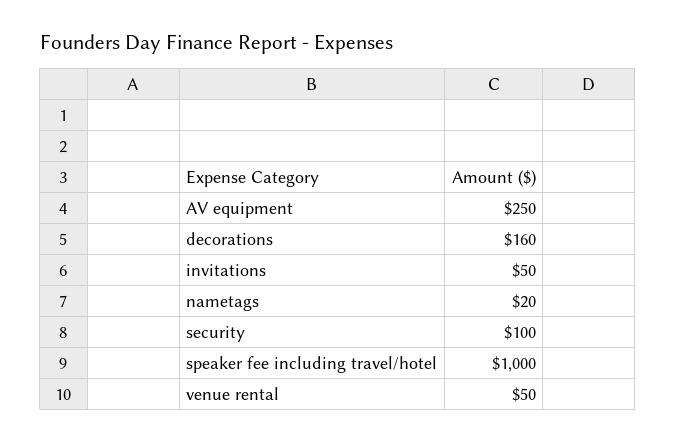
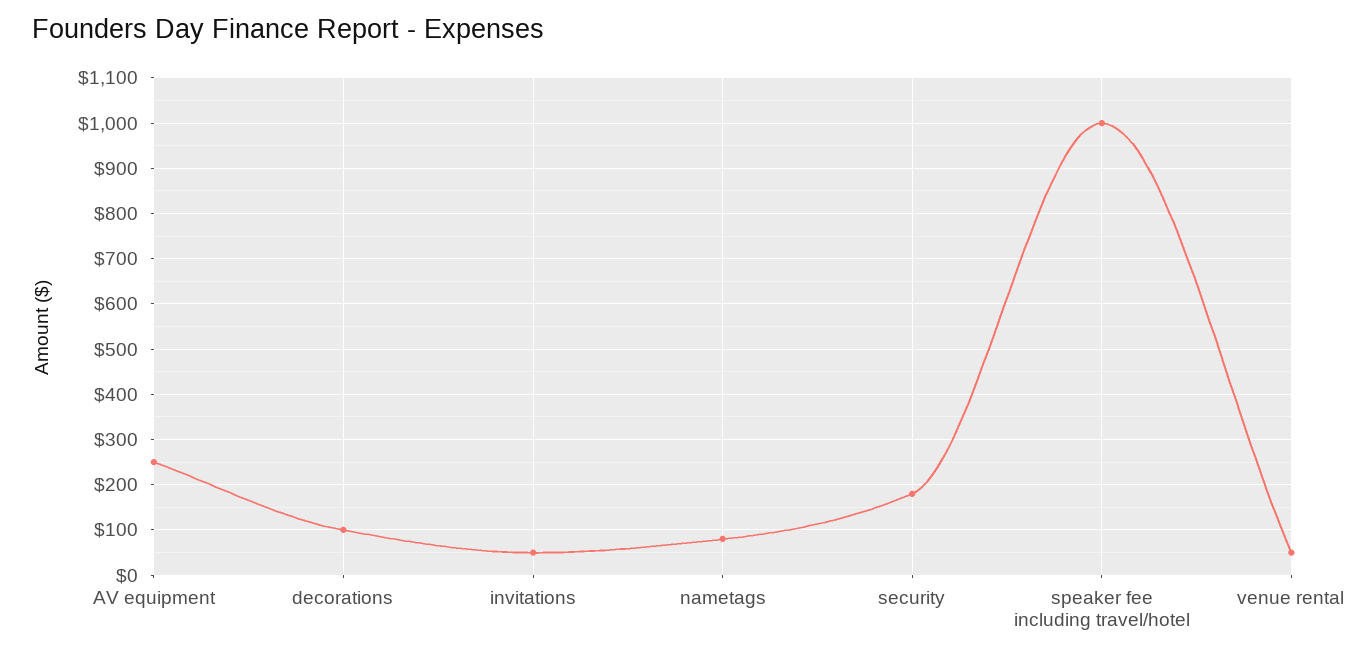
  {
    "AV equipment": 250,
-   "decorations": 160,
+   "decorations": 100,
    "invitations": 50,
-   "nametags": 20,
+   "nametags": 80,
-   "security": 100,
+   "security": 180,
    "speaker fee including travel/hotel": 1000,
    "venue rental": 50
  }

